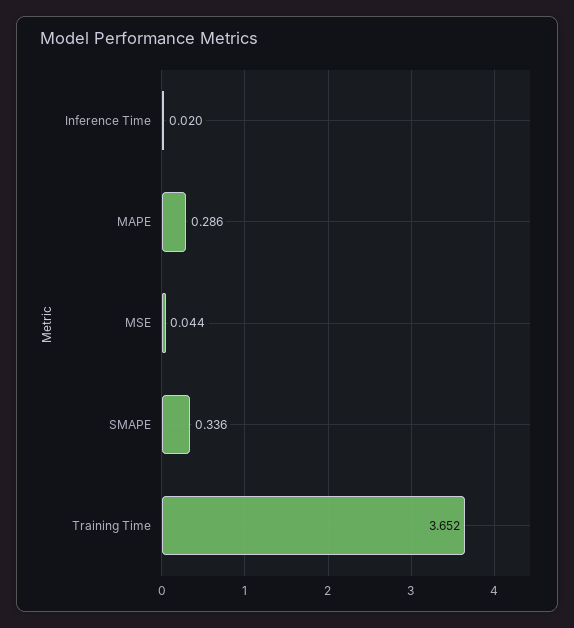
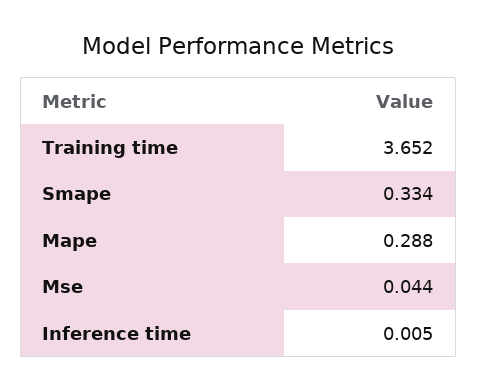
  {
-   "Inference Time": 0.02,
+   "Inference Time": 0.005,
-   "MAPE": 0.286,
+   "MAPE": 0.288,
    "MSE": 0.044,
-   "SMAPE": 0.336,
+   "SMAPE": 0.334,
    "Training Time": 3.652
  }

